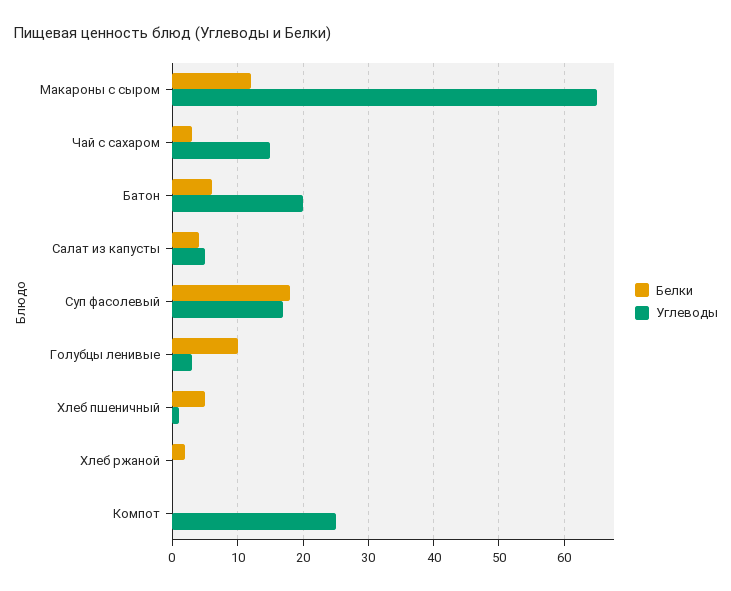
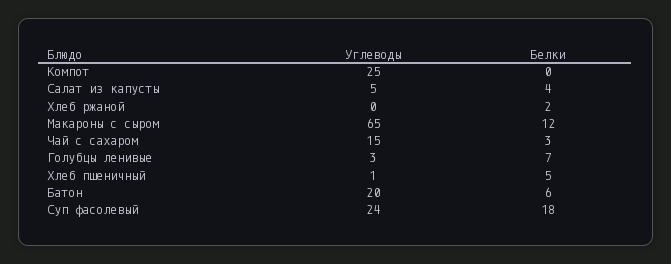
  {
    "Белки": {
      "Макароны с сыром": 12,
      "Чай с сахаром": 3,
      "Батон": 6,
      "Салат из капусты": 4,
      "Суп фасолевый": 18,
-     "Голубцы ленивые": 10,
+     "Голубцы ленивые": 7,
      "Хлеб пшеничный": 5,
      "Хлеб ржаной": 2,
      "Компот": 0
    },
    "Углеводы": {
      "Макароны с сыром": 65,
      "Чай с сахаром": 15,
      "Батон": 20,
      "Салат из капусты": 5,
-     "Суп фасолевый": 17,
+     "Суп фасолевый": 24,
      "Голубцы ленивые": 3,
      "Хлеб пшеничный": 1,
      "Хлеб ржаной": 0,
      "Компот": 25
    }
  }

